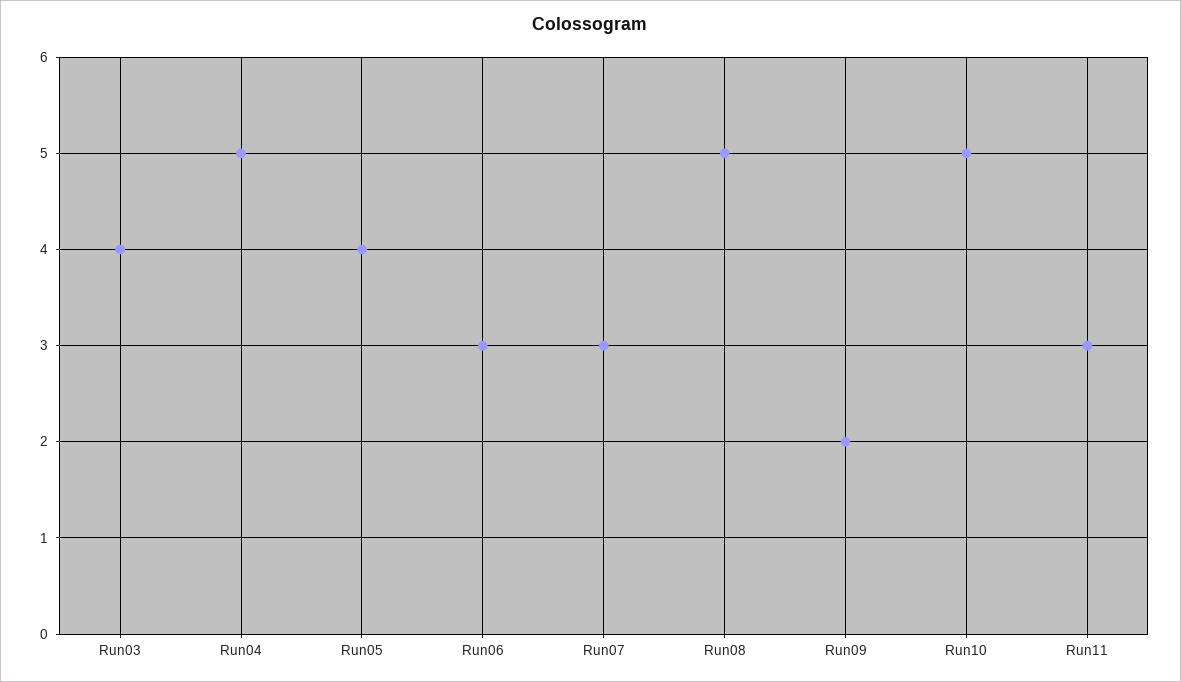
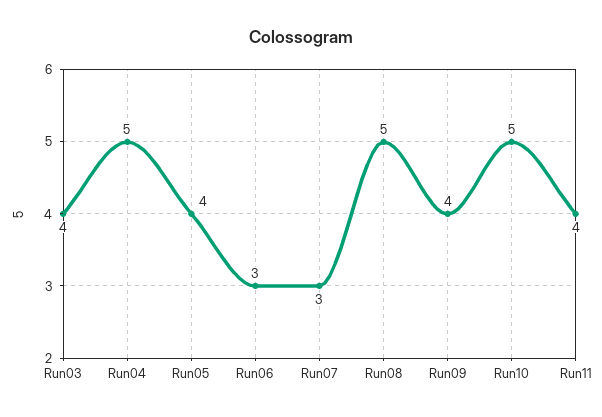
  {
    "Run03": 4,
    "Run04": 5,
    "Run05": 4,
    "Run06": 3,
    "Run07": 3,
    "Run08": 5,
-   "Run09": 2,
+   "Run09": 4,
    "Run10": 5,
-   "Run11": 3
+   "Run11": 4
  }

